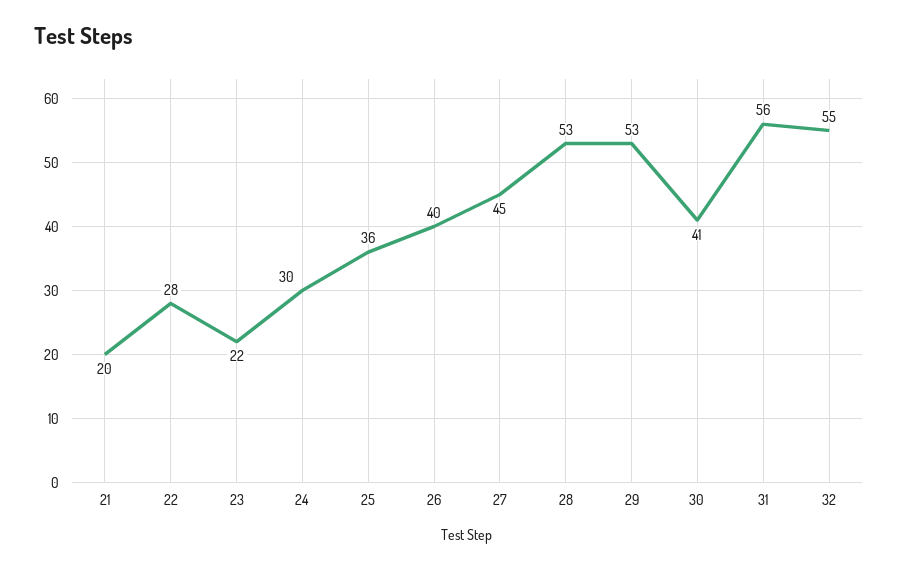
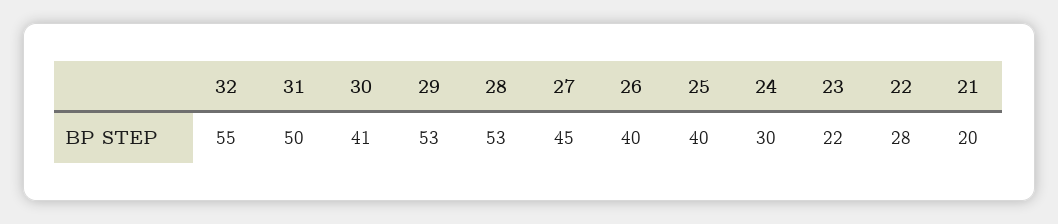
  {
    "21": 20,
    "22": 28,
    "23": 22,
    "24": 30,
-   "25": 36,
+   "25": 40,
    "26": 40,
    "27": 45,
    "28": 53,
    "29": 53,
    "30": 41,
-   "31": 56,
+   "31": 50,
    "32": 55
  }

